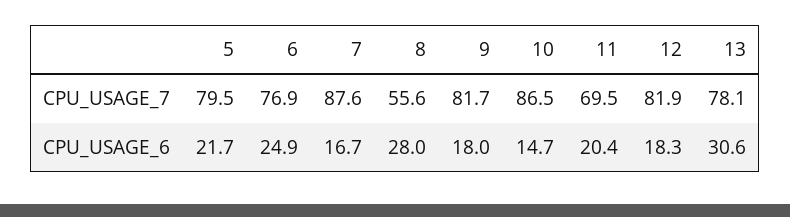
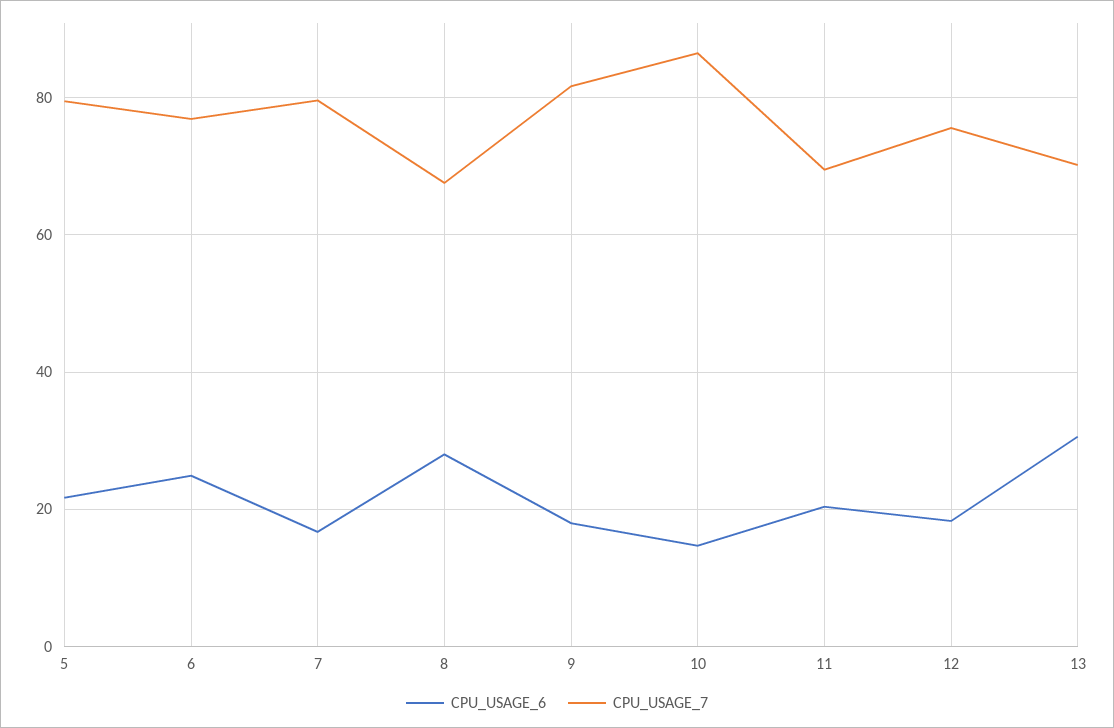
  {
    "CPU_USAGE_7": {
      "5": 79.5,
      "6": 76.9,
-     "7": 87.6,
+     "7": 80,
-     "8": 55.6,
+     "8": 68,
      "9": 81.7,
      "10": 86.5,
      "11": 69.5,
-     "12": 81.9,
+     "12": 76,
-     "13": 78.1
+     "13": 70
    },
    "CPU_USAGE_6": {
      "5": 21.7,
      "6": 24.9,
      "7": 16.7,
      "8": 28,
      "9": 18,
      "10": 14.7,
      "11": 20.4,
      "12": 18.3,
      "13": 30.6
    }
  }

